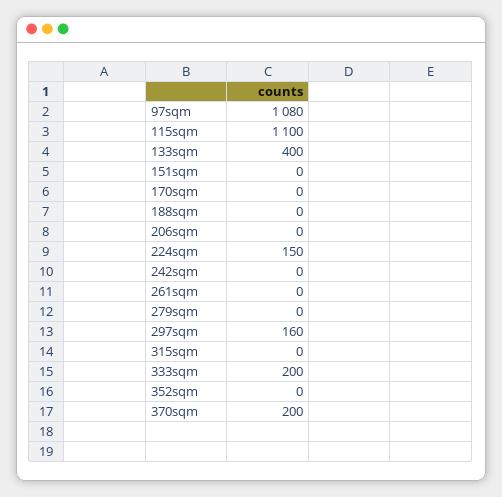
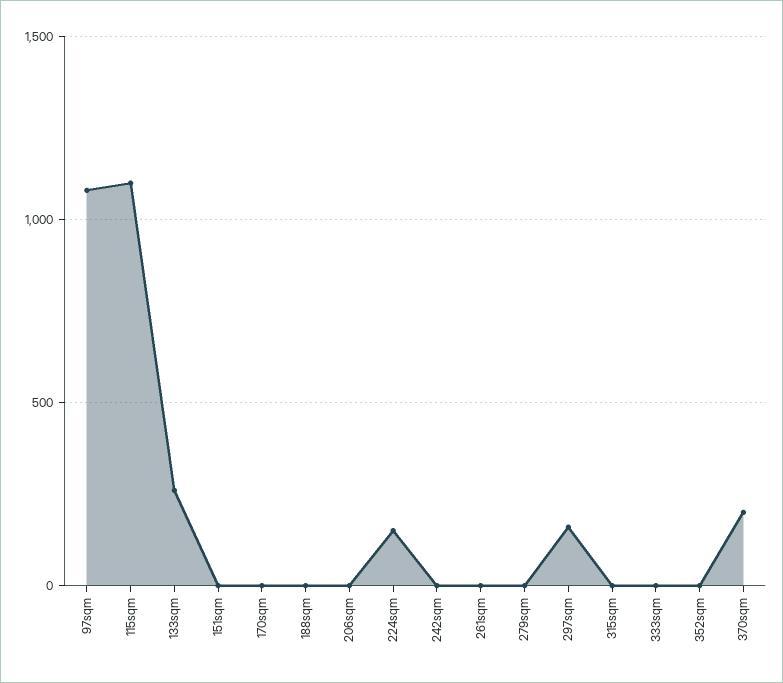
  {
    "97sqm": 1080,
    "115sqm": 1100,
-   "133sqm": 400,
+   "133sqm": 250,
    "151sqm": 0,
    "170sqm": 0,
    "188sqm": 0,
    "206sqm": 0,
    "224sqm": 150,
    "242sqm": 0,
    "261sqm": 0,
    "279sqm": 0,
    "297sqm": 160,
    "315sqm": 0,
-   "333sqm": 200,
+   "333sqm": 0,
    "352sqm": 0,
    "370sqm": 200
  }

